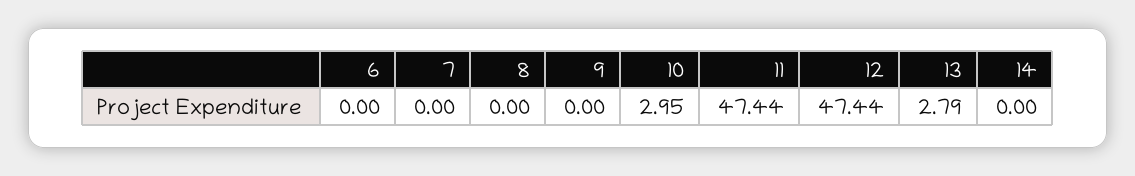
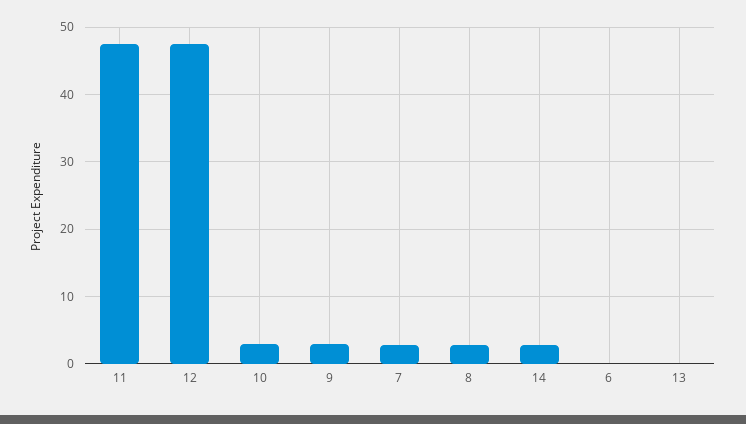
  {
    "6": 0,
-   "7": 0,
+   "7": 3,
-   "8": 0,
+   "8": 3,
-   "9": 0,
+   "9": 3,
    "10": 2.95,
    "11": 47.44,
    "12": 47.44,
-   "13": 2.79,
+   "13": 0,
-   "14": 0
+   "14": 3
  }

